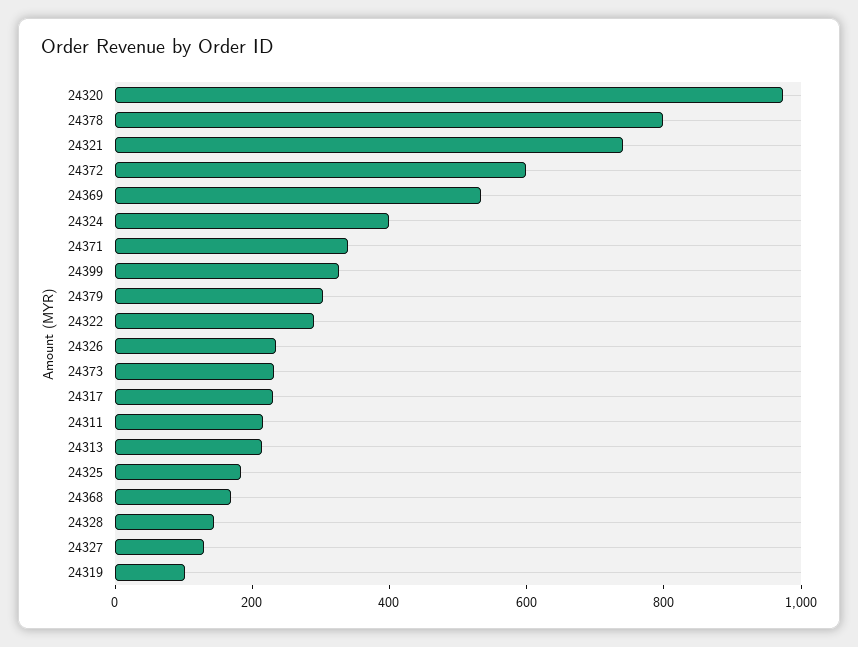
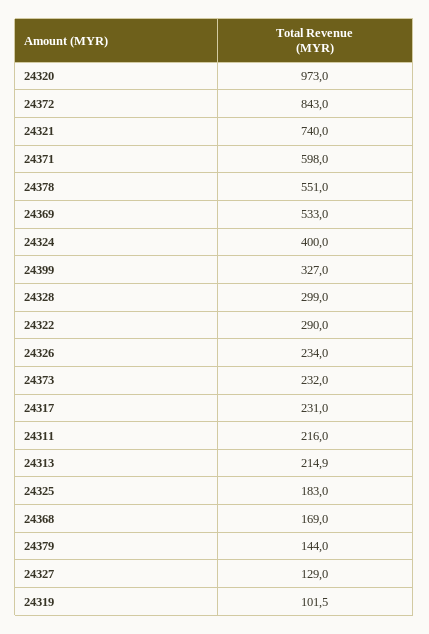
  {
    "24320": 973,
-   "24378": 800,
+   "24378": 551,
    "24321": 740,
-   "24372": 600,
+   "24372": 843,
    "24369": 533,
    "24324": 400,
-   "24371": 350,
+   "24371": 598,
    "24399": 327,
-   "24379": 300,
+   "24379": 144,
    "24322": 290,
    "24326": 234,
    "24373": 232,
    "24317": 231,
    "24311": 216,
    "24313": 214.9,
    "24325": 183,
    "24368": 169,
-   "24328": 150,
+   "24328": 299,
    "24327": 129,
    "24319": 101.5
  }

